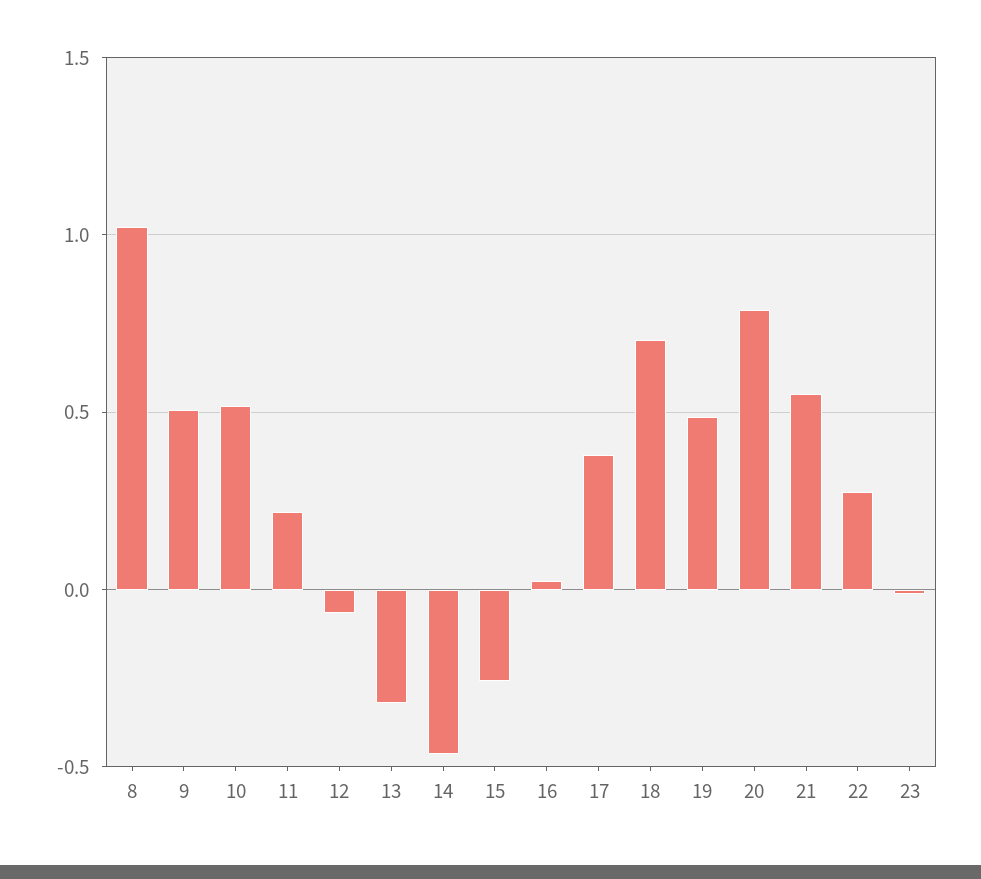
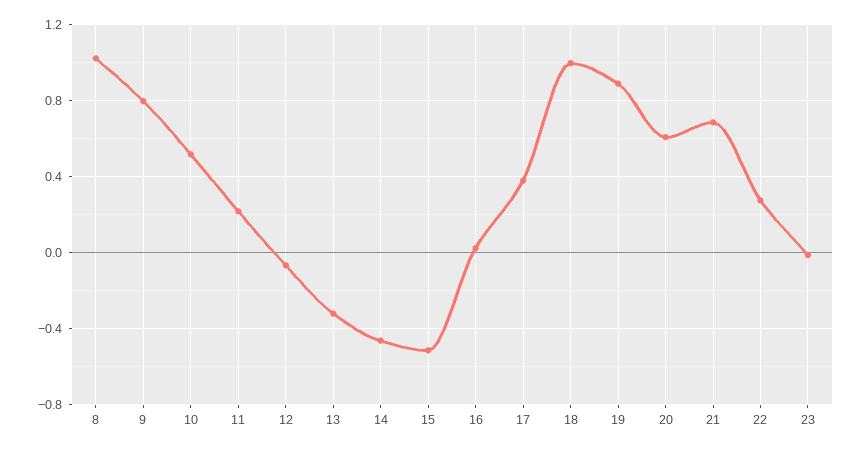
  {
    "8": 1,
-   "9": 0.5,
+   "9": 0.8,
    "10": 0.5,
    "11": 0.2,
    "12": -0.05,
    "13": -0.3,
    "14": -0.45,
-   "15": -0.25,
+   "15": -0.5,
    "16": 0,
    "17": 0.4,
-   "18": 0.7,
+   "18": 1,
-   "19": 0.5,
+   "19": 0.9,
-   "20": 0.8,
+   "20": 0.6,
-   "21": 0.55,
+   "21": 0.7,
    "22": 0.3,
    "23": 0
  }

